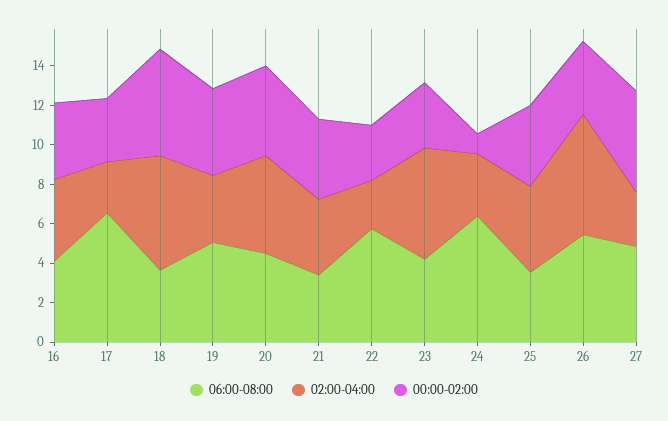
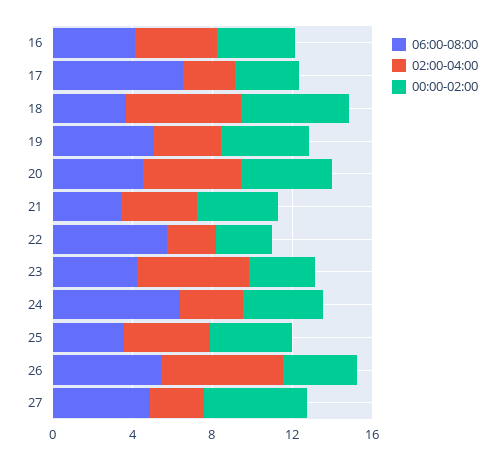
  {
    "06:00-08:00": {
      "16": 4,
      "17": 6.5,
      "18": 3.5,
      "19": 5,
      "20": 4.5,
      "21": 3.5,
      "22": 6,
      "23": 4,
      "24": 6.5,
      "25": 3.5,
      "26": 5.5,
      "27": 5
    },
    "02:00-04:00": {
      "16": 4,
      "17": 2.5,
      "18": 6,
      "19": 3.5,
      "20": 5,
      "21": 4,
      "22": 2.5,
      "23": 5.5,
      "24": 3,
      "25": 4.5,
      "26": 6,
      "27": 3
    },
    "00:00-02:00": {
      "16": 4,
      "17": 3,
      "18": 5.5,
      "19": 4.5,
      "20": 4.5,
      "21": 4,
      "22": 3,
      "23": 3.5,
-     "24": 1,
+     "24": 4,
      "25": 4,
      "26": 3.5,
      "27": 5
    }
  }

